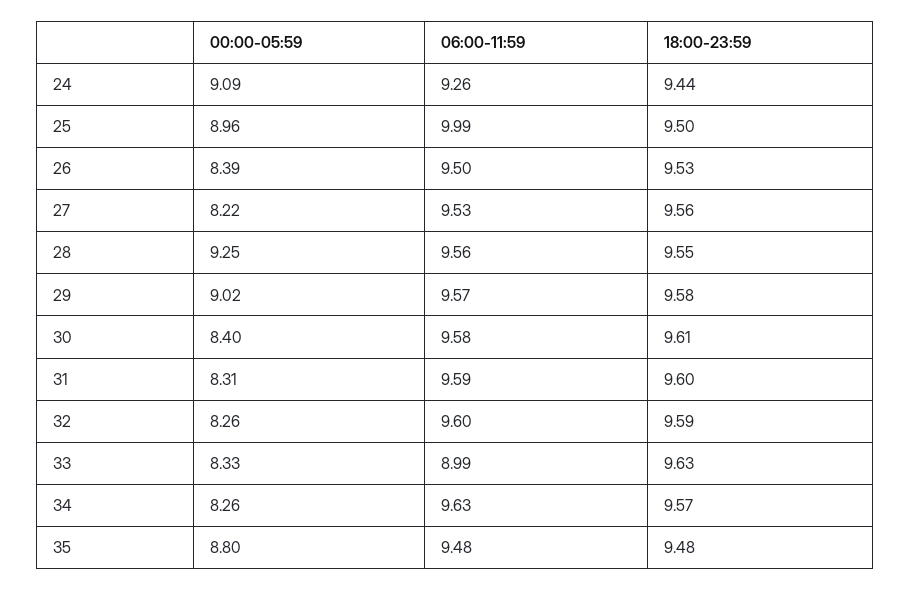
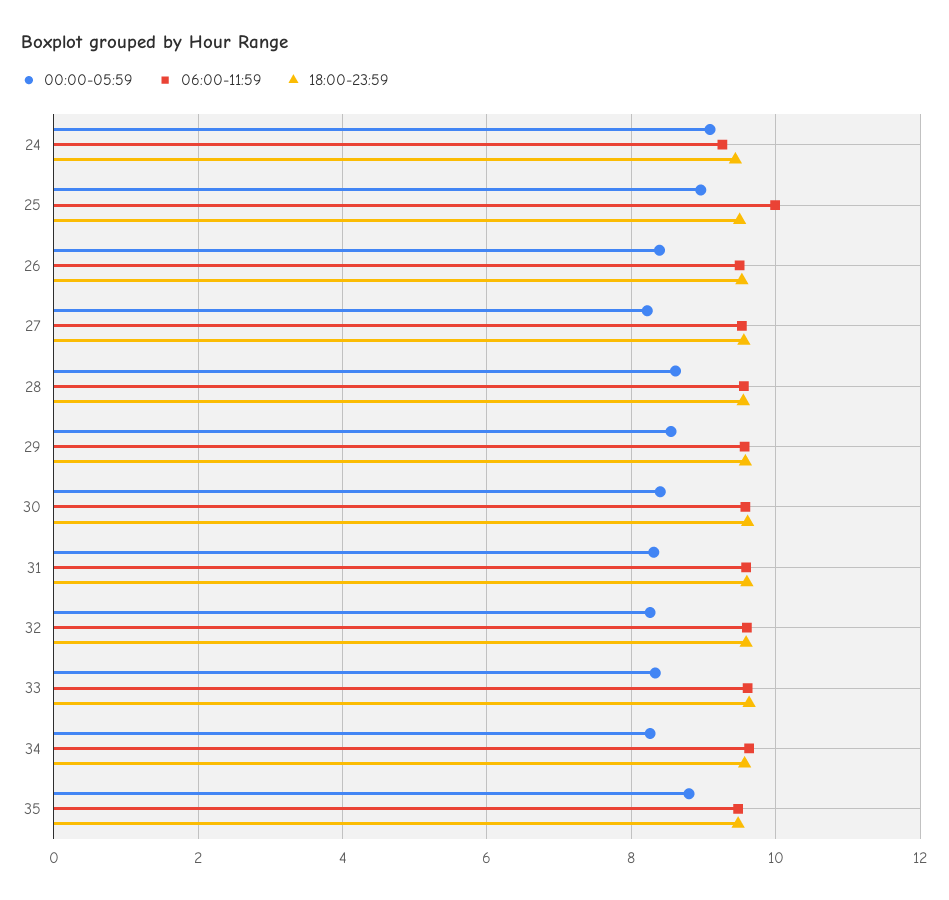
  {
    "00:00-05:59": {
      "24": 9.09,
      "25": 8.96,
      "26": 8.39,
      "27": 8.22,
-     "28": 9.25,
+     "28": 8.6,
-     "29": 9.02,
+     "29": 8.6,
      "30": 8.4,
      "31": 8.31,
      "32": 8.26,
      "33": 8.33,
      "34": 8.26,
      "35": 8.8
    },
    "06:00-11:59": {
      "24": 9.26,
      "25": 9.99,
      "26": 9.5,
      "27": 9.53,
      "28": 9.56,
      "29": 9.57,
      "30": 9.58,
      "31": 9.59,
      "32": 9.6,
-     "33": 8.99,
+     "33": 9.6,
      "34": 9.63,
      "35": 9.48
    },
    "18:00-23:59": {
      "24": 9.44,
      "25": 9.5,
      "26": 9.53,
      "27": 9.56,
      "28": 9.55,
      "29": 9.58,
      "30": 9.61,
      "31": 9.6,
      "32": 9.59,
      "33": 9.63,
      "34": 9.57,
      "35": 9.48
    }
  }

